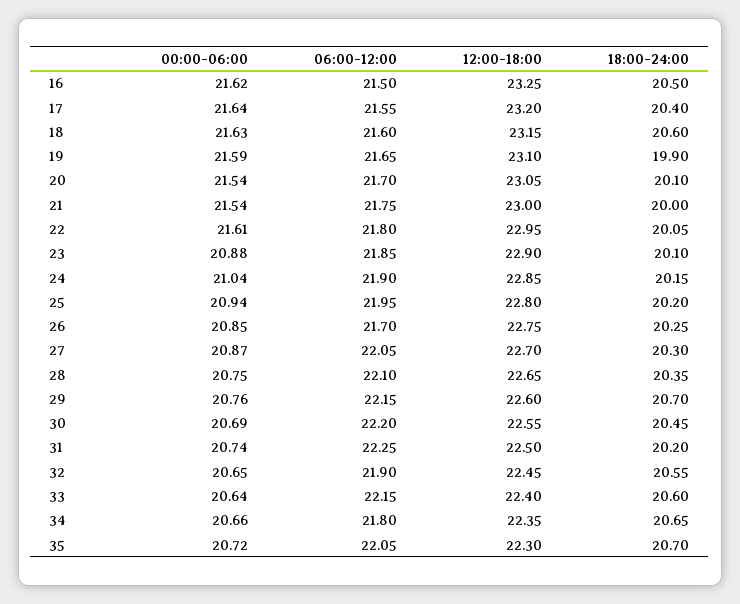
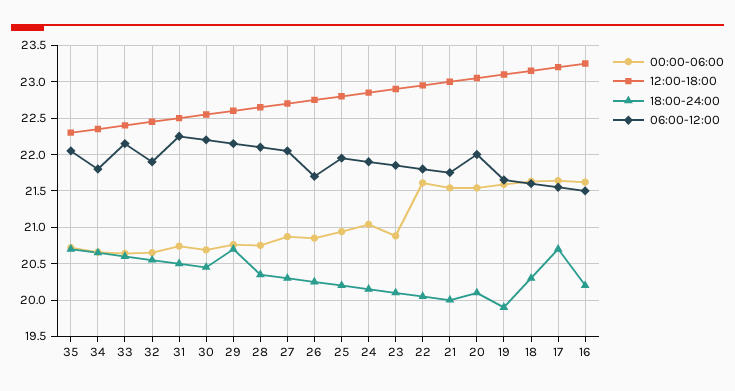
  {
    "00:00-06:00": {
      "16": 21.62,
      "17": 21.64,
      "18": 21.63,
      "19": 21.59,
      "20": 21.54,
      "21": 21.54,
      "22": 21.61,
      "23": 20.88,
      "24": 21.04,
      "25": 20.94,
      "26": 20.85,
      "27": 20.87,
      "28": 20.75,
      "29": 20.76,
      "30": 20.69,
      "31": 20.74,
      "32": 20.65,
      "33": 20.64,
      "34": 20.66,
      "35": 20.72
    },
    "06:00-12:00": {
      "16": 21.5,
      "17": 21.55,
      "18": 21.6,
      "19": 21.65,
-     "20": 21.7,
+     "20": 22,
      "21": 21.75,
      "22": 21.8,
      "23": 21.85,
      "24": 21.9,
      "25": 21.95,
      "26": 21.7,
      "27": 22.05,
      "28": 22.1,
      "29": 22.15,
      "30": 22.2,
      "31": 22.25,
      "32": 21.9,
      "33": 22.15,
      "34": 21.8,
      "35": 22.05
    },
    "12:00-18:00": {
      "16": 23.25,
      "17": 23.2,
      "18": 23.15,
      "19": 23.1,
      "20": 23.05,
      "21": 23,
      "22": 22.95,
      "23": 22.9,
      "24": 22.85,
      "25": 22.8,
      "26": 22.75,
      "27": 22.7,
      "28": 22.65,
      "29": 22.6,
      "30": 22.55,
      "31": 22.5,
      "32": 22.45,
      "33": 22.4,
      "34": 22.35,
      "35": 22.3
    },
    "18:00-24:00": {
-     "16": 20.5,
+     "16": 20.2,
-     "17": 20.4,
+     "17": 20.7,
-     "18": 20.6,
+     "18": 20.3,
      "19": 19.9,
      "20": 20.1,
      "21": 20,
      "22": 20.05,
      "23": 20.1,
      "24": 20.15,
      "25": 20.2,
      "26": 20.25,
      "27": 20.3,
      "28": 20.35,
      "29": 20.7,
      "30": 20.45,
-     "31": 20.2,
+     "31": 20.5,
      "32": 20.55,
      "33": 20.6,
      "34": 20.65,
      "35": 20.7
    }
  }

